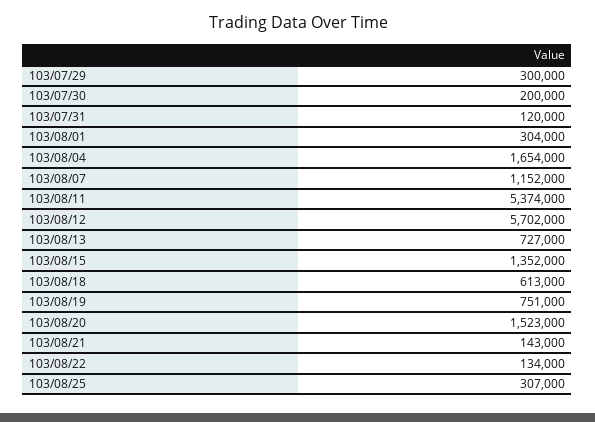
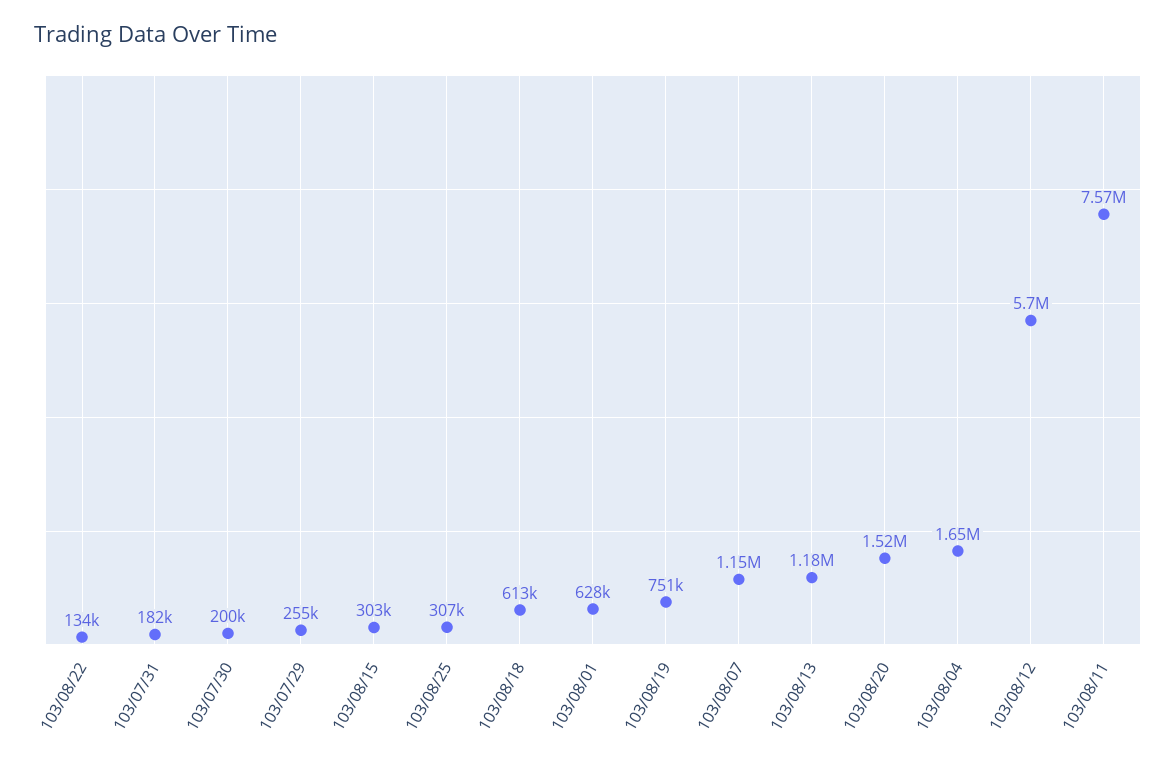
  {
-   "103/07/29": 300000,
+   "103/07/29": 255000,
    "103/07/30": 200000,
-   "103/07/31": 120000,
+   "103/07/31": 182000,
-   "103/08/01": 304000,
+   "103/08/01": 628000,
    "103/08/04": 1654000,
    "103/08/07": 1152000,
-   "103/08/11": 5374000,
+   "103/08/11": 7570000,
    "103/08/12": 5702000,
-   "103/08/13": 727000,
+   "103/08/13": 1180000,
-   "103/08/15": 1352000,
+   "103/08/15": 303000,
    "103/08/18": 613000,
    "103/08/19": 751000,
    "103/08/20": 1523000,
-   "103/08/21": 143000,
    "103/08/22": 134000,
    "103/08/25": 307000
  }

